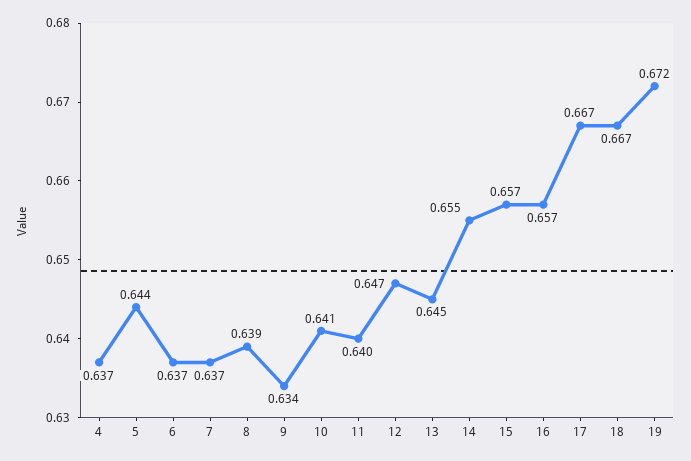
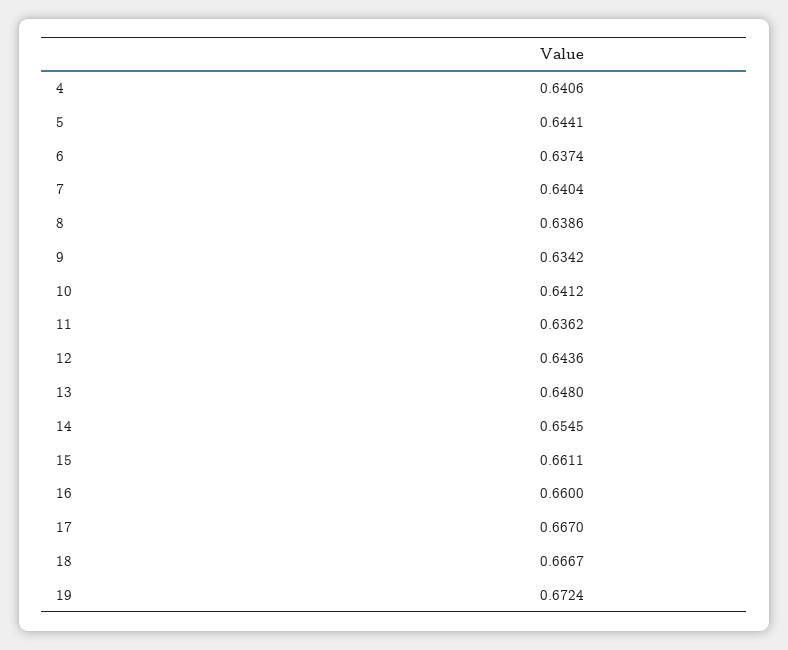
  {
-   "4": 0.637,
+   "4": 0.6406,
    "5": 0.6441,
    "6": 0.6374,
-   "7": 0.637,
+   "7": 0.6404,
    "8": 0.6386,
    "9": 0.6342,
    "10": 0.6412,
-   "11": 0.64,
+   "11": 0.6362,
-   "12": 0.647,
+   "12": 0.6436,
-   "13": 0.645,
+   "13": 0.648,
    "14": 0.6545,
-   "15": 0.657,
+   "15": 0.6611,
-   "16": 0.657,
+   "16": 0.66,
    "17": 0.667,
    "18": 0.6667,
    "19": 0.6724
  }

